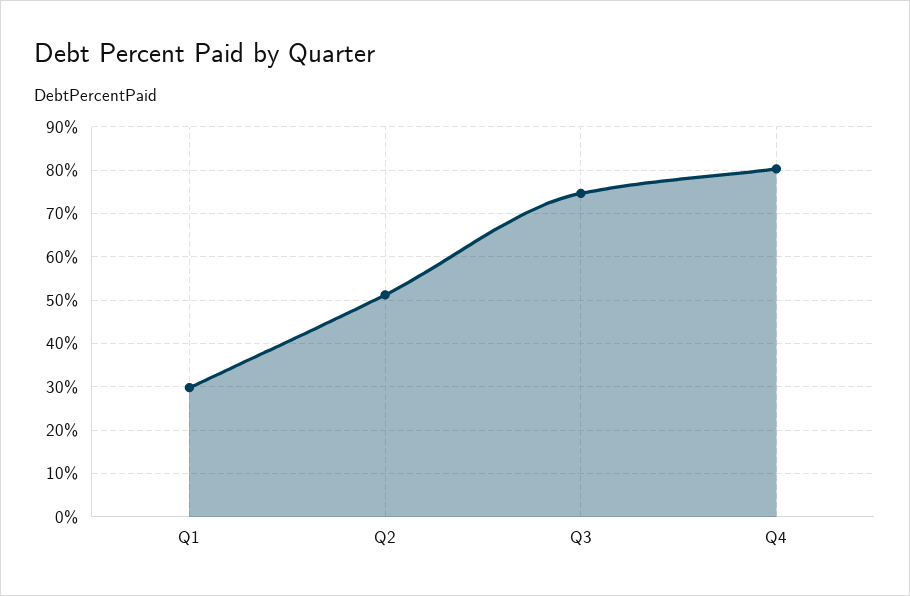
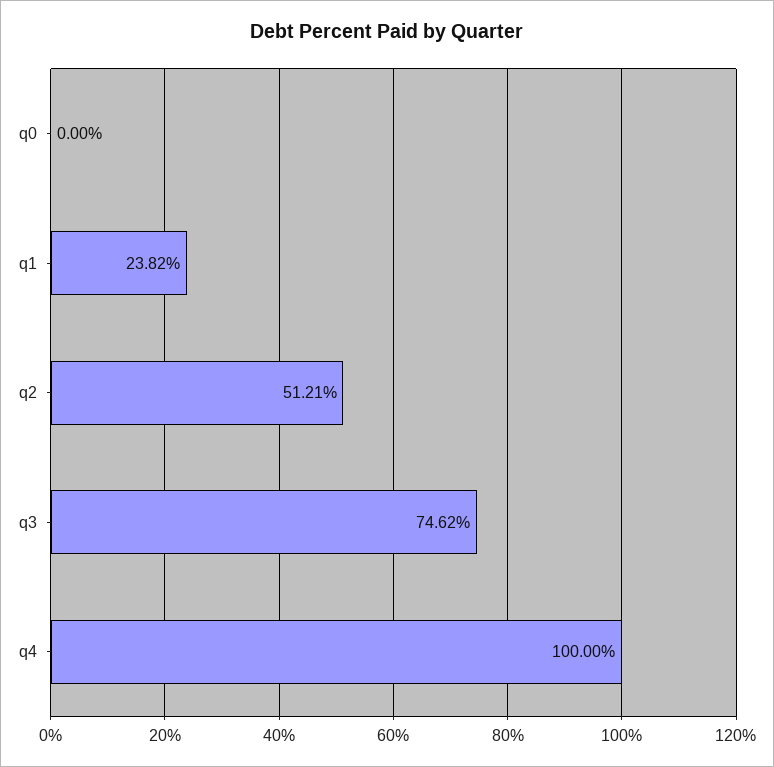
  {
-   "Q1": 30,
+   "Q1": 23.82,
    "Q2": 51.21,
    "Q3": 74.62,
-   "Q4": 80
+   "Q4": 100,
+   "q0": 0
  }

